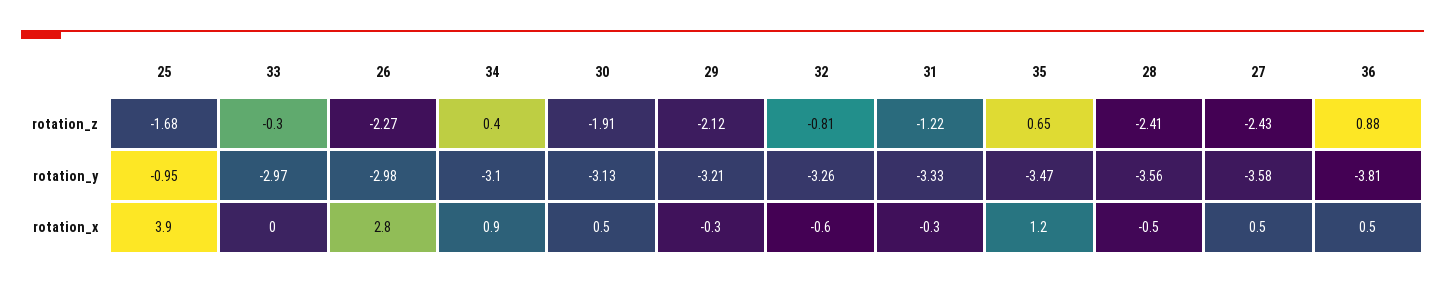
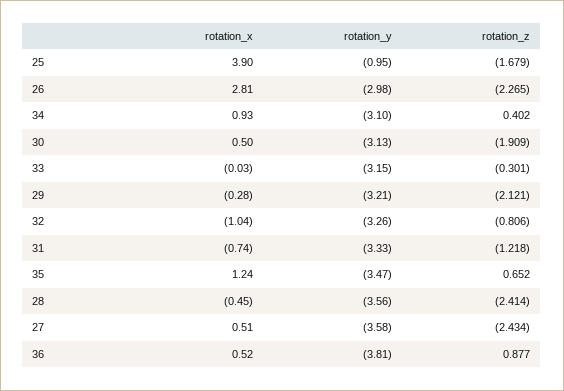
  {
    "25": {
      "rotation_z": -1.679,
      "rotation_y": -0.95,
      "rotation_x": 3.9
    },
    "33": {
      "rotation_z": -0.301,
-     "rotation_y": -2.97,
+     "rotation_y": -3.15,
      "rotation_x": -0.03
    },
    "26": {
      "rotation_z": -2.265,
      "rotation_y": -2.98,
      "rotation_x": 2.81
    },
    "34": {
      "rotation_z": 0.402,
      "rotation_y": -3.1,
      "rotation_x": 0.93
    },
    "30": {
      "rotation_z": -1.909,
      "rotation_y": -3.13,
      "rotation_x": 0.5
    },
    "29": {
      "rotation_z": -2.121,
      "rotation_y": -3.21,
      "rotation_x": -0.28
    },
    "32": {
      "rotation_z": -0.806,
      "rotation_y": -3.26,
-     "rotation_x": -0.6
+     "rotation_x": -1.04
    },
    "31": {
      "rotation_z": -1.218,
      "rotation_y": -3.33,
-     "rotation_x": -0.3
+     "rotation_x": -0.74
    },
    "35": {
      "rotation_z": 0.652,
      "rotation_y": -3.47,
      "rotation_x": 1.24
    },
    "28": {
      "rotation_z": -2.414,
      "rotation_y": -3.56,
      "rotation_x": -0.45
    },
    "27": {
      "rotation_z": -2.434,
      "rotation_y": -3.58,
      "rotation_x": 0.51
    },
    "36": {
      "rotation_z": 0.877,
      "rotation_y": -3.81,
      "rotation_x": 0.52
    }
  }

